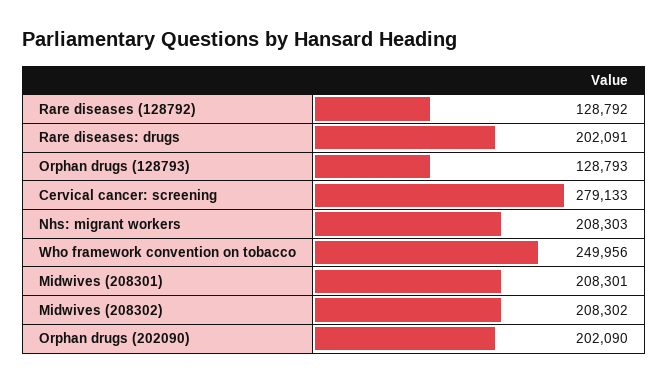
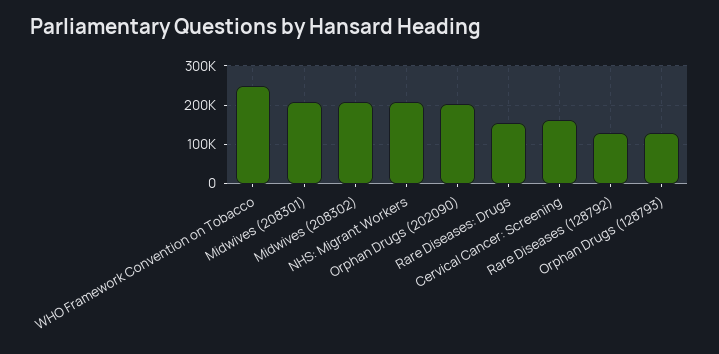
  {
    "Rare diseases (128792)": 128792,
-   "Rare diseases: drugs": 202091,
+   "Rare diseases: drugs": 160000,
    "Orphan drugs (128793)": 128793,
-   "Cervical cancer: screening": 279133,
+   "Cervical cancer: screening": 160000,
    "Nhs: migrant workers": 208303,
    "Who framework convention on tobacco": 249956,
    "Midwives (208301)": 208301,
    "Midwives (208302)": 208302,
    "Orphan drugs (202090)": 202090
  }

